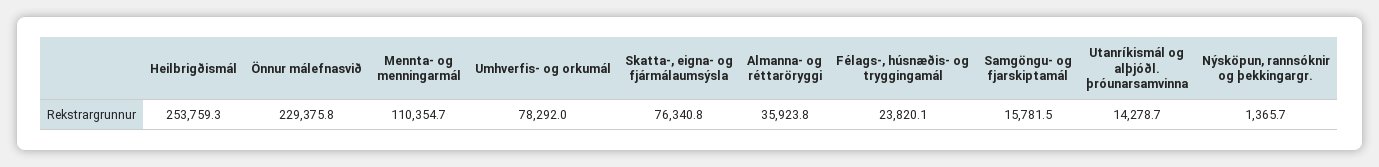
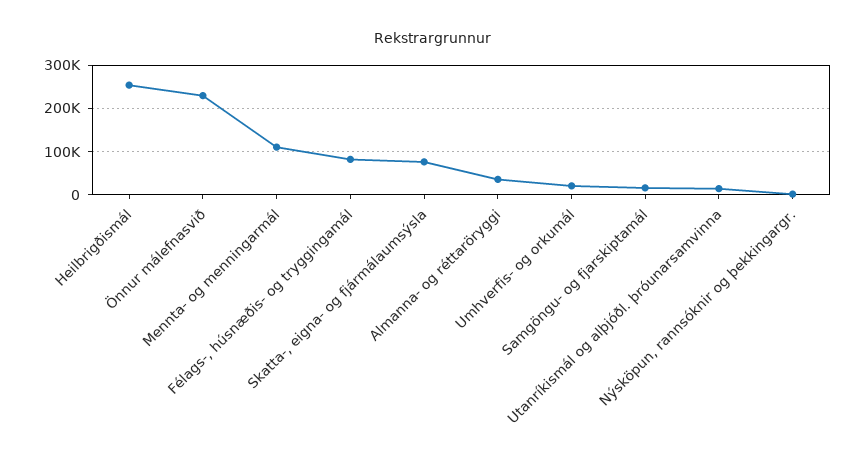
  {
    "Heilbrigðismál": 253759.3,
    "Önnur málefnasvið": 229375.8,
    "Mennta- og menningarmál": 110354.7,
-   "Umhverfis- og orkumál": 78292,
+   "Umhverfis- og orkumál": 20000,
    "Skatta-, eigna- og fjármálaumsýsla": 76340.8,
    "Almanna- og réttaröryggi": 35923.8,
-   "Félags-, húsnæðis- og tryggingamál": 23820.1,
+   "Félags-, húsnæðis- og tryggingamál": 80000,
    "Samgöngu- og fjarskiptamál": 15781.5,
    "Utanríkismál og alþjóðl. þróunarsamvinna": 14278.7,
    "Nýsköpun, rannsóknir og þekkingargr.": 1365.7
  }

